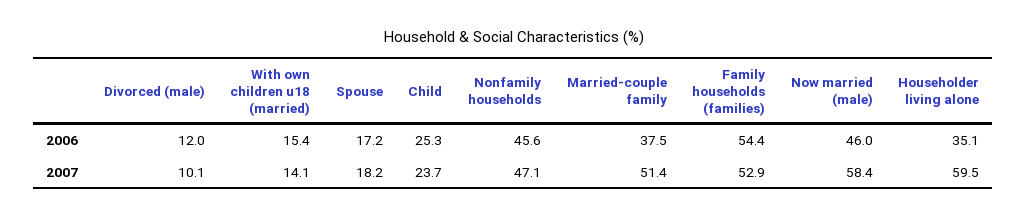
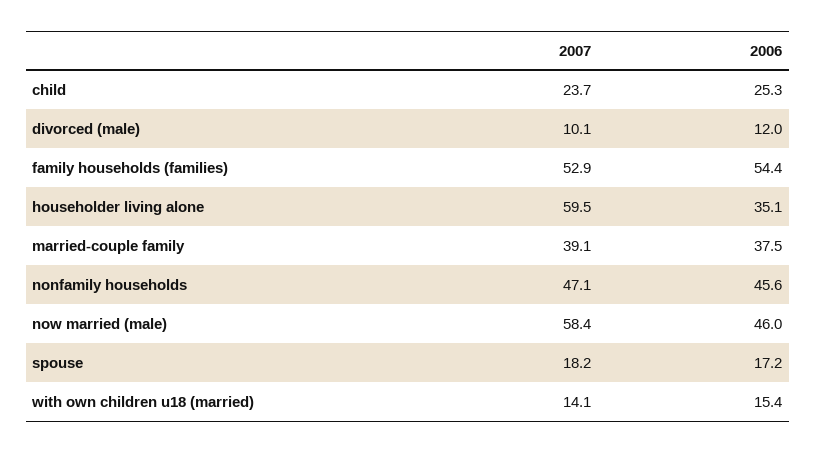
  {
    "Divorced (male)": {
      "2006": 12,
      "2007": 10.1
    },
    "With own children u18 (married)": {
      "2006": 15.4,
      "2007": 14.1
    },
    "Spouse": {
      "2006": 17.2,
      "2007": 18.2
    },
    "Child": {
      "2006": 25.3,
      "2007": 23.7
    },
    "Nonfamily households": {
      "2006": 45.6,
      "2007": 47.1
    },
    "Married-couple family": {
      "2006": 37.5,
-     "2007": 51.4
+     "2007": 39.1
    },
    "Family households (families)": {
      "2006": 54.4,
      "2007": 52.9
    },
    "Now married (male)": {
      "2006": 46,
      "2007": 58.4
    },
    "Householder living alone": {
      "2006": 35.1,
      "2007": 59.5
    }
  }

